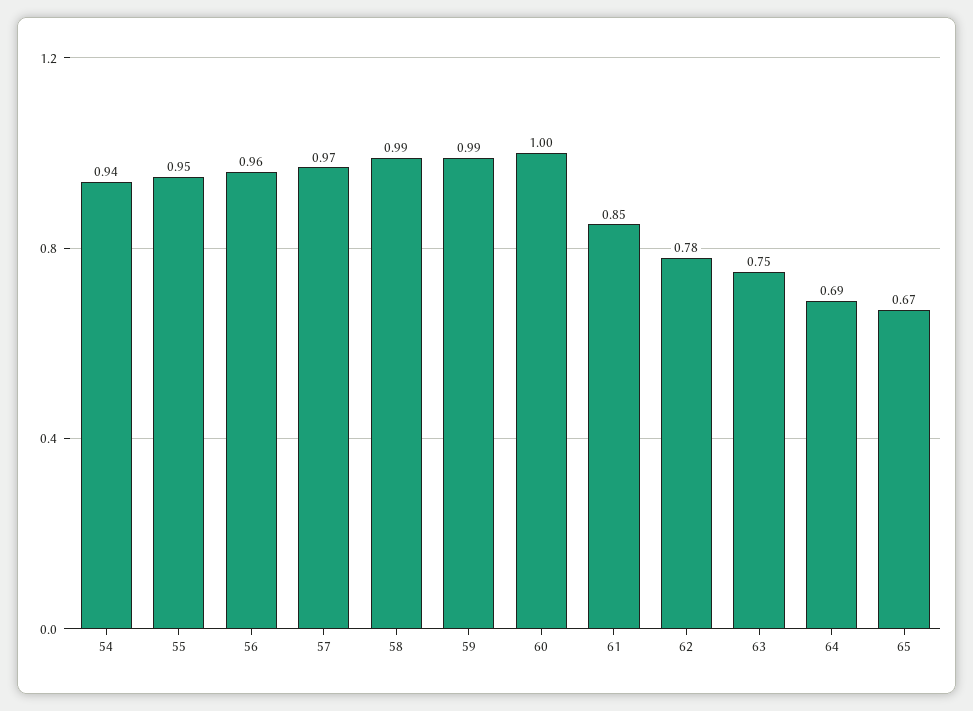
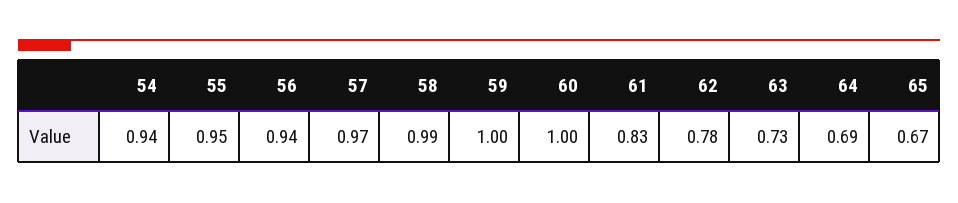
  {
    "54": 0.94,
    "55": 0.95,
-   "56": 0.96,
+   "56": 0.94,
    "57": 0.97,
    "58": 0.99,
-   "59": 0.99,
+   "59": 1,
    "60": 1,
-   "61": 0.85,
+   "61": 0.83,
    "62": 0.78,
-   "63": 0.75,
+   "63": 0.73,
    "64": 0.69,
    "65": 0.67
  }

